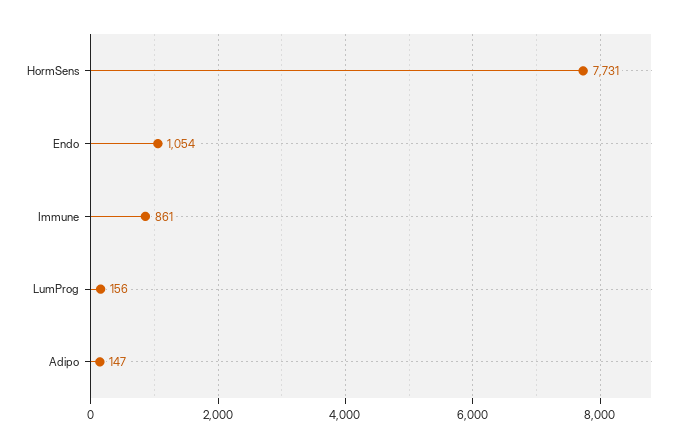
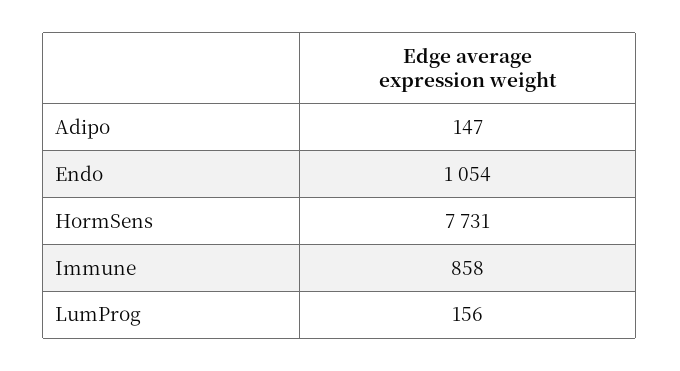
  {
    "HormSens": 7731,
    "Endo": 1054,
-   "Immune": 861,
+   "Immune": 858,
    "LumProg": 156,
    "Adipo": 147
  }

